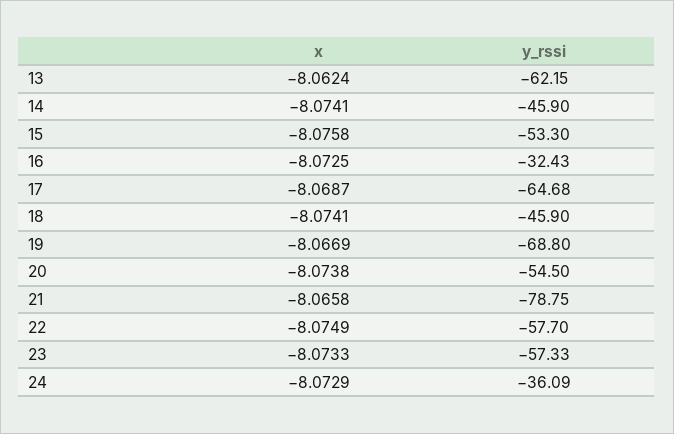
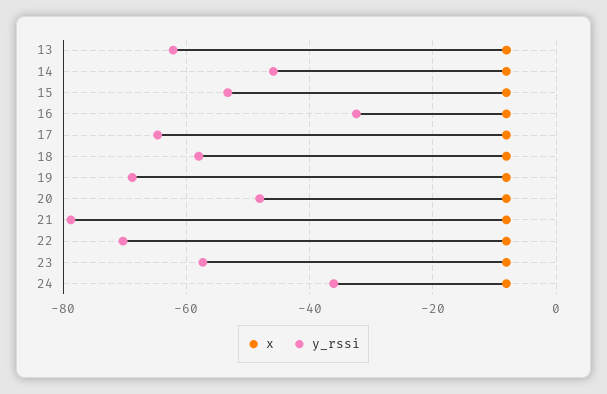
  {
    "x": {
      "13": -8.0624,
      "14": -8.0741,
      "15": -8.0758,
      "16": -8.0725,
      "17": -8.0687,
      "18": -8.0741,
      "19": -8.0669,
      "20": -8.0738,
      "21": -8.0658,
      "22": -8.0749,
      "23": -8.0733,
      "24": -8.0729
    },
    "y_rssi": {
      "13": -62.15,
      "14": -45.9,
      "15": -53.3,
      "16": -32.43,
      "17": -64.68,
-     "18": -45.9,
+     "18": -58,
      "19": -68.8,
-     "20": -54.5,
+     "20": -48,
      "21": -78.75,
-     "22": -57.7,
+     "22": -70,
      "23": -57.33,
      "24": -36.09
    }
  }

